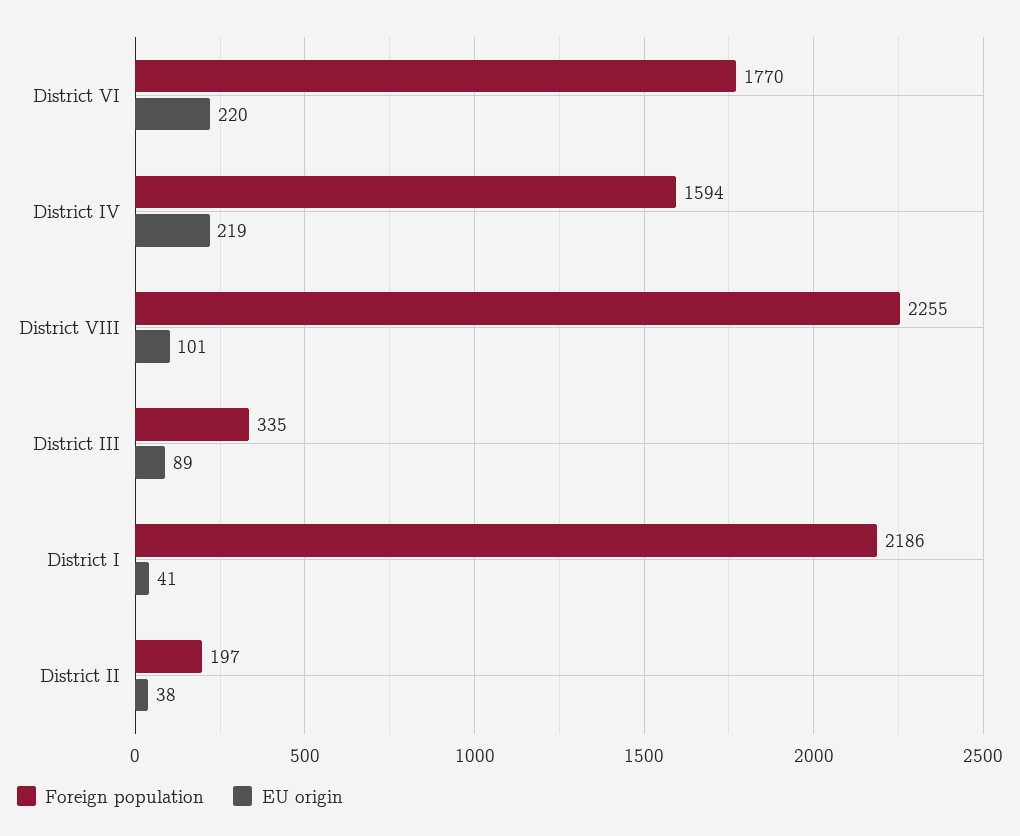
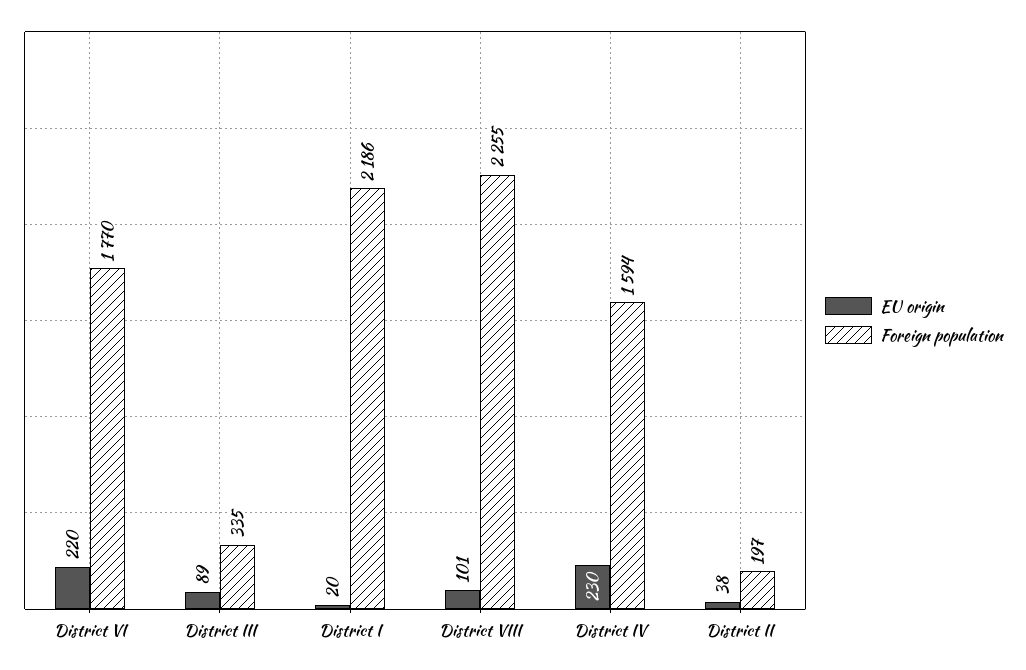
  {
    "Foreign population": {
      "District VI": 1770,
      "District IV": 1594,
      "District VIII": 2255,
      "District III": 335,
      "District I": 2186,
      "District II": 197
    },
    "EU origin": {
      "District VI": 220,
-     "District IV": 219,
+     "District IV": 230,
      "District VIII": 101,
      "District III": 89,
-     "District I": 41,
+     "District I": 20,
      "District II": 38
    }
  }

